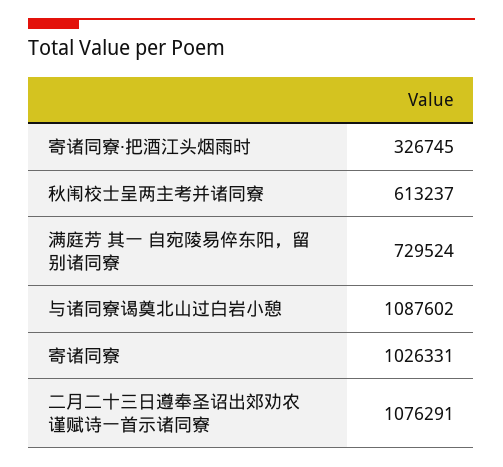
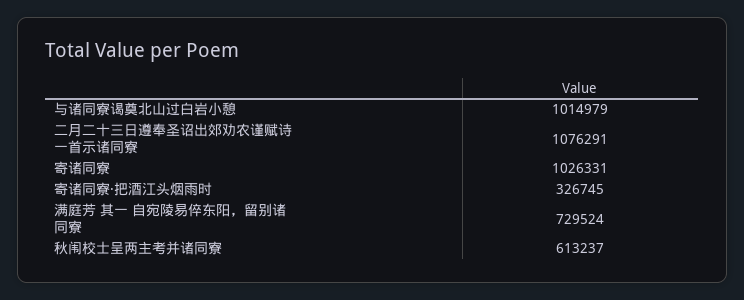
  {
    "寄诸同寮·把酒江头烟雨时": 326745,
    "秋闱校士呈两主考并诸同寮": 613237,
    "满庭芳 其一 自宛陵易倅东阳，留别诸同寮": 729524,
-   "与诸同寮谒奠北山过白岩小憩": 1087602,
+   "与诸同寮谒奠北山过白岩小憩": 1014979,
    "寄诸同寮": 1026331,
    "二月二十三日遵奉圣诏出郊劝农谨赋诗一首示诸同寮": 1076291
  }

